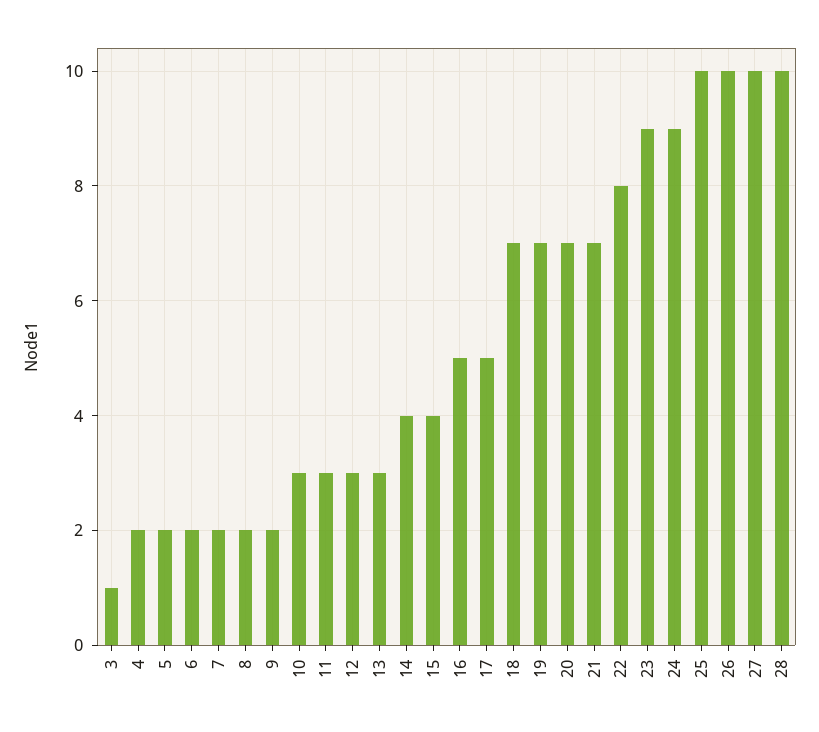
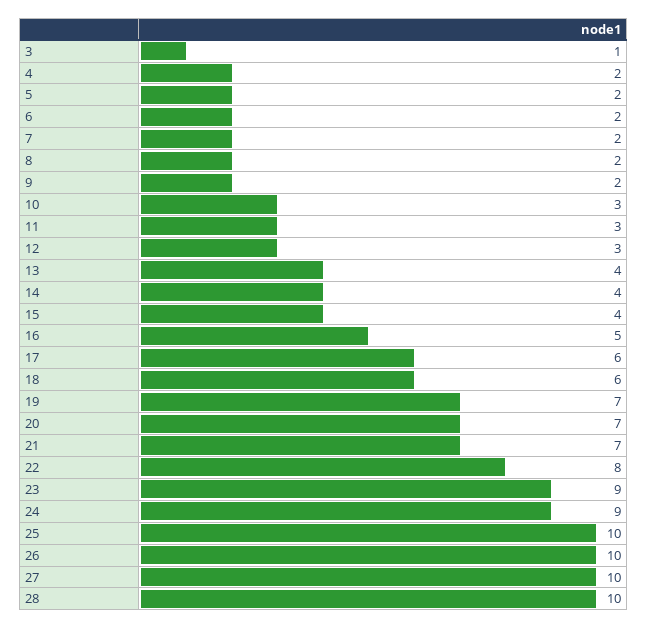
  {
    "3": 1,
    "4": 2,
    "5": 2,
    "6": 2,
    "7": 2,
    "8": 2,
    "9": 2,
    "10": 3,
    "11": 3,
    "12": 3,
-   "13": 3,
+   "13": 4,
    "14": 4,
    "15": 4,
    "16": 5,
-   "17": 5,
+   "17": 6,
-   "18": 7,
+   "18": 6,
    "19": 7,
    "20": 7,
    "21": 7,
    "22": 8,
    "23": 9,
    "24": 9,
    "25": 10,
    "26": 10,
    "27": 10,
    "28": 10
  }

